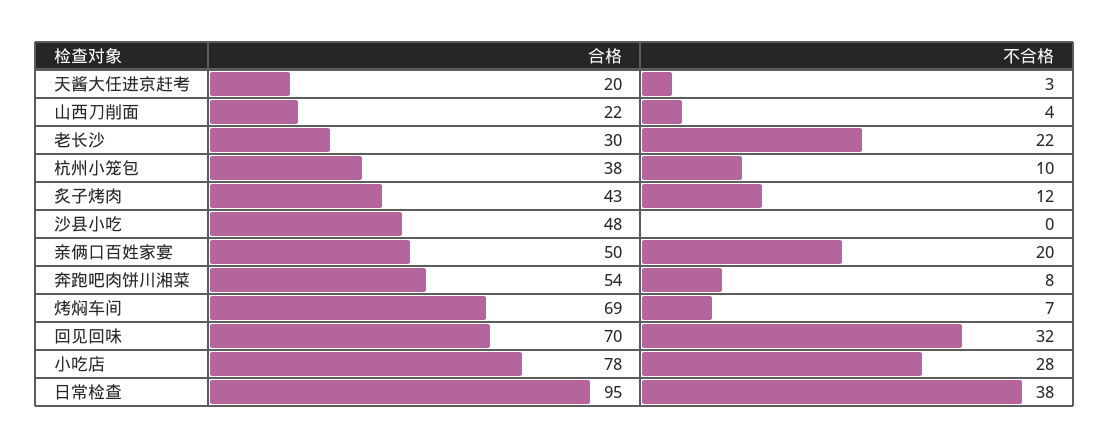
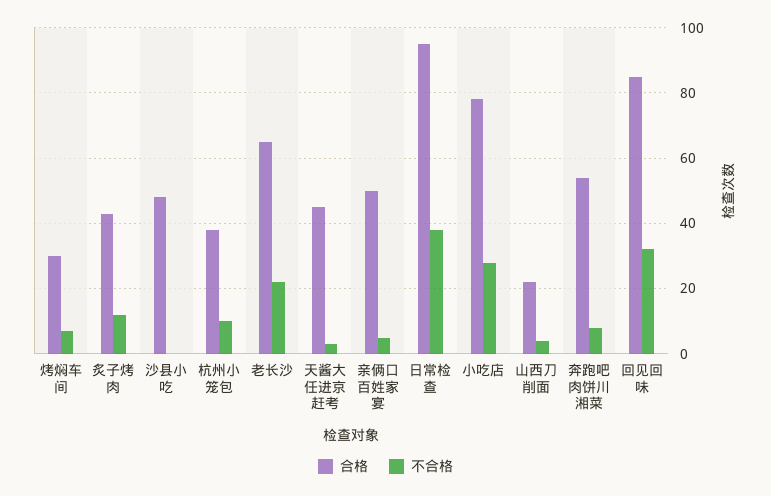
  {
    "合格": {
-     "天酱大任进京赶考": 20,
+     "天酱大任进京赶考": 45,
      "山西刀削面": 22,
-     "老长沙": 30,
+     "老长沙": 65,
      "杭州小笼包": 38,
      "炙子烤肉": 43,
      "沙县小吃": 48,
      "亲俩口百姓家宴": 50,
      "奔跑吧肉饼川湘菜": 54,
-     "烤焖车间": 69,
+     "烤焖车间": 30,
-     "回见回味": 70,
+     "回见回味": 85,
      "小吃店": 78,
      "日常检查": 95
    },
    "不合格": {
      "天酱大任进京赶考": 3,
      "山西刀削面": 4,
      "老长沙": 22,
      "杭州小笼包": 10,
      "炙子烤肉": 12,
      "沙县小吃": 0,
-     "亲俩口百姓家宴": 20,
+     "亲俩口百姓家宴": 5,
      "奔跑吧肉饼川湘菜": 8,
      "烤焖车间": 7,
      "回见回味": 32,
      "小吃店": 28,
      "日常检查": 38
    }
  }

